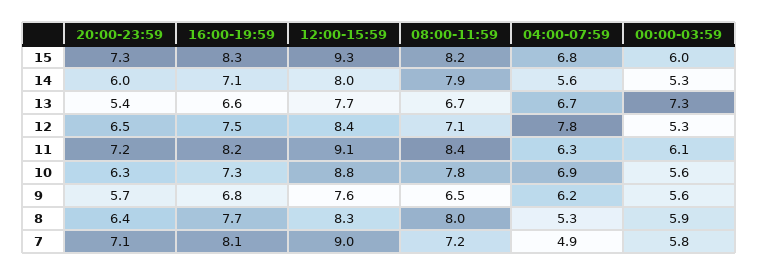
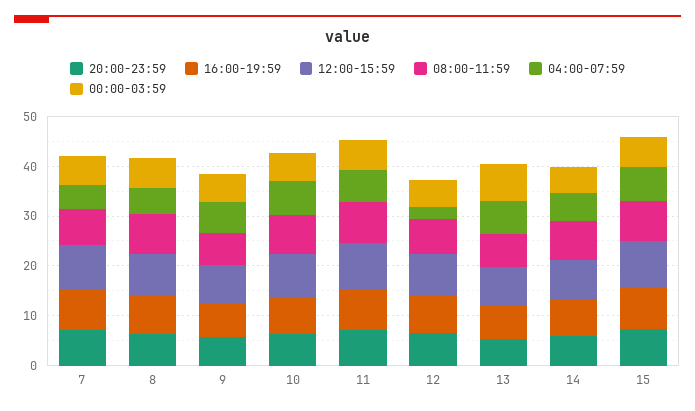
  {
    "20:00-23:59": {
      "15": 7.3,
      "14": 6,
      "13": 5.4,
      "12": 6.5,
      "11": 7.2,
      "10": 6.3,
      "9": 5.7,
      "8": 6.4,
      "7": 7.1
    },
    "16:00-19:59": {
      "15": 8.3,
      "14": 7.1,
      "13": 6.6,
      "12": 7.5,
      "11": 8.2,
      "10": 7.3,
      "9": 6.8,
      "8": 7.7,
      "7": 8.1
    },
    "12:00-15:59": {
      "15": 9.3,
      "14": 8,
      "13": 7.7,
      "12": 8.4,
      "11": 9.1,
      "10": 8.8,
      "9": 7.6,
      "8": 8.3,
      "7": 9
    },
    "08:00-11:59": {
      "15": 8.2,
      "14": 7.9,
      "13": 6.7,
      "12": 7.1,
      "11": 8.4,
      "10": 7.8,
      "9": 6.5,
      "8": 8,
      "7": 7.2
    },
    "04:00-07:59": {
      "15": 6.8,
      "14": 5.6,
      "13": 6.7,
-     "12": 7.8,
+     "12": 2,
      "11": 6.3,
      "10": 6.9,
      "9": 6.2,
      "8": 5.3,
      "7": 4.9
    },
    "00:00-03:59": {
      "15": 6,
      "14": 5.3,
      "13": 7.3,
      "12": 5.3,
      "11": 6.1,
      "10": 5.6,
      "9": 5.6,
      "8": 5.9,
      "7": 5.8
    }
  }

